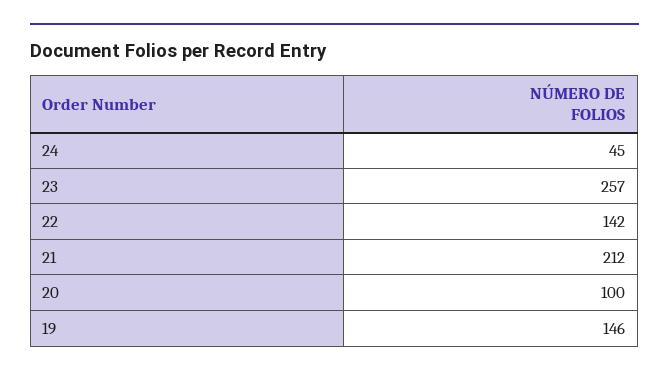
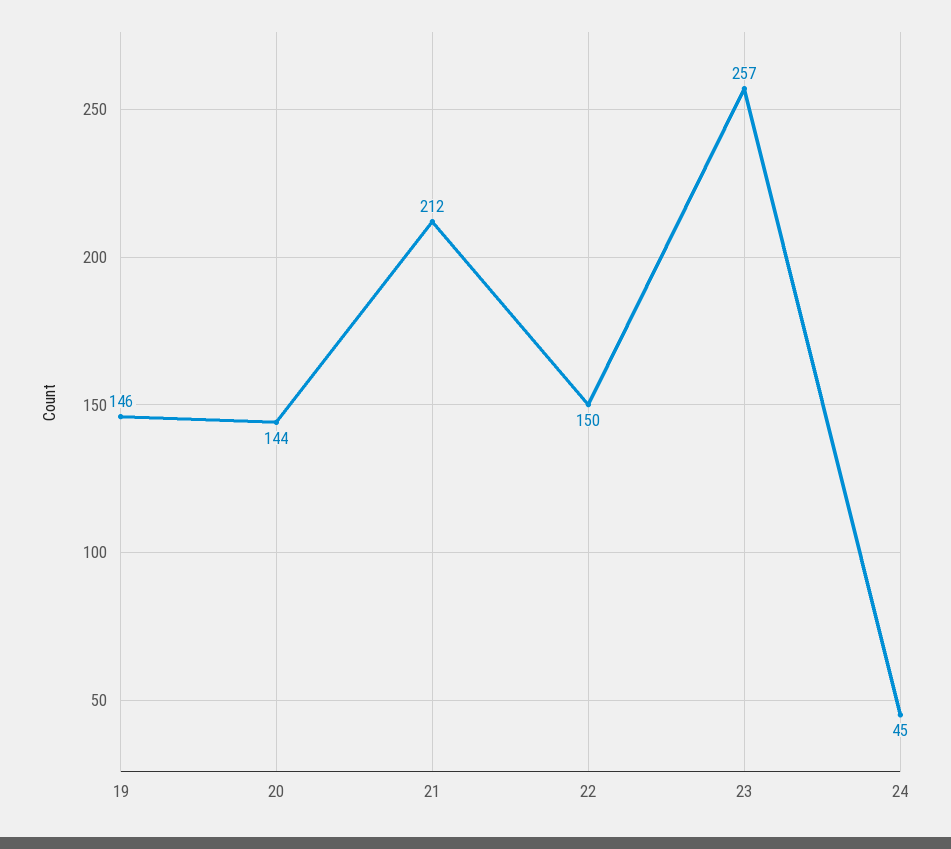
  {
    "24": 45,
    "23": 257,
-   "22": 142,
+   "22": 150,
    "21": 212,
-   "20": 100,
+   "20": 144,
    "19": 146
  }

